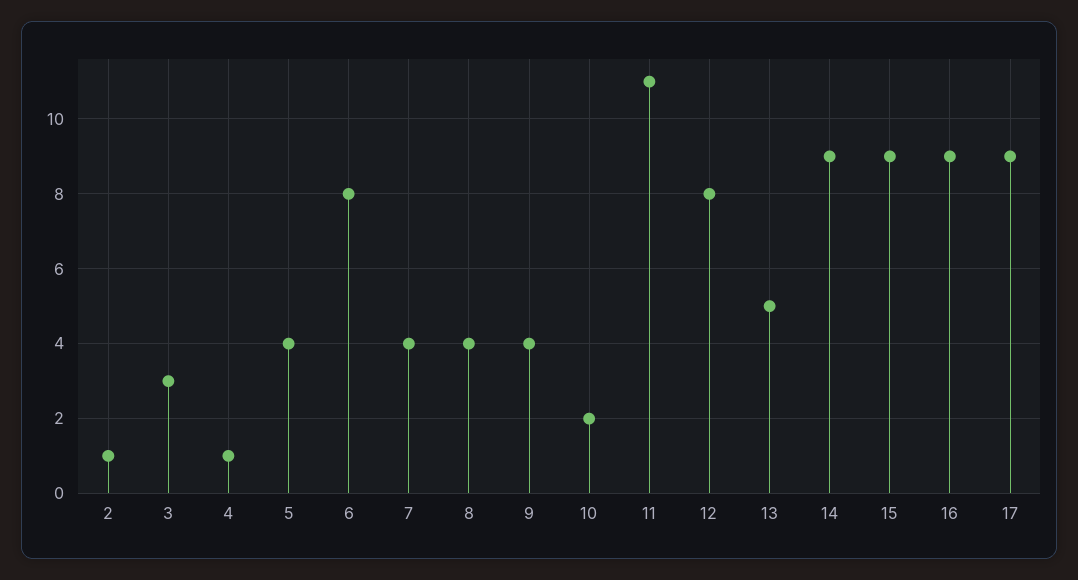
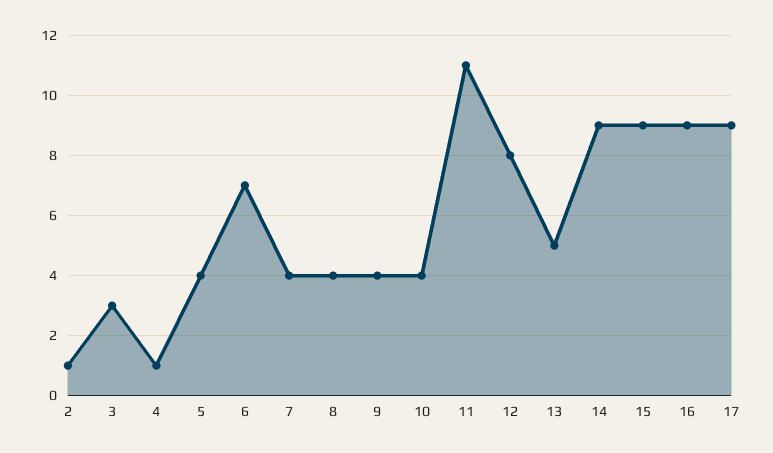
  {
    "2": 1,
    "3": 3,
    "4": 1,
    "5": 4,
-   "6": 8,
+   "6": 7,
    "7": 4,
    "8": 4,
    "9": 4,
-   "10": 2,
+   "10": 4,
    "11": 11,
    "12": 8,
    "13": 5,
    "14": 9,
    "15": 9,
    "16": 9,
    "17": 9
  }

